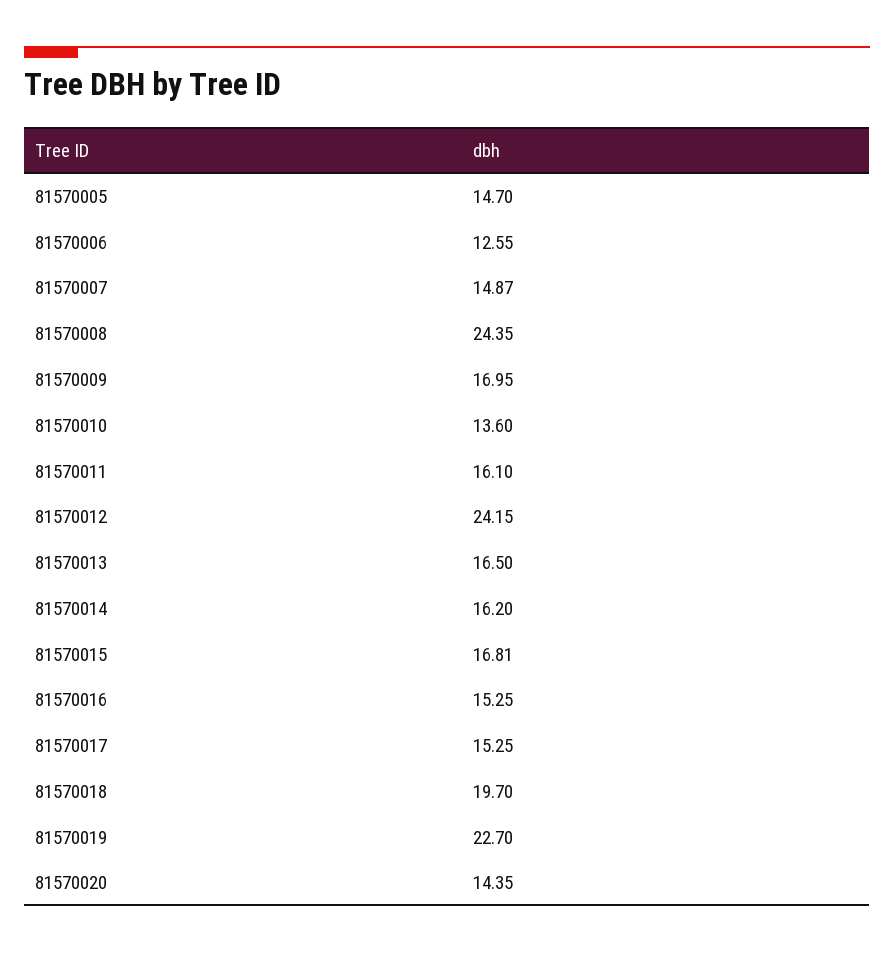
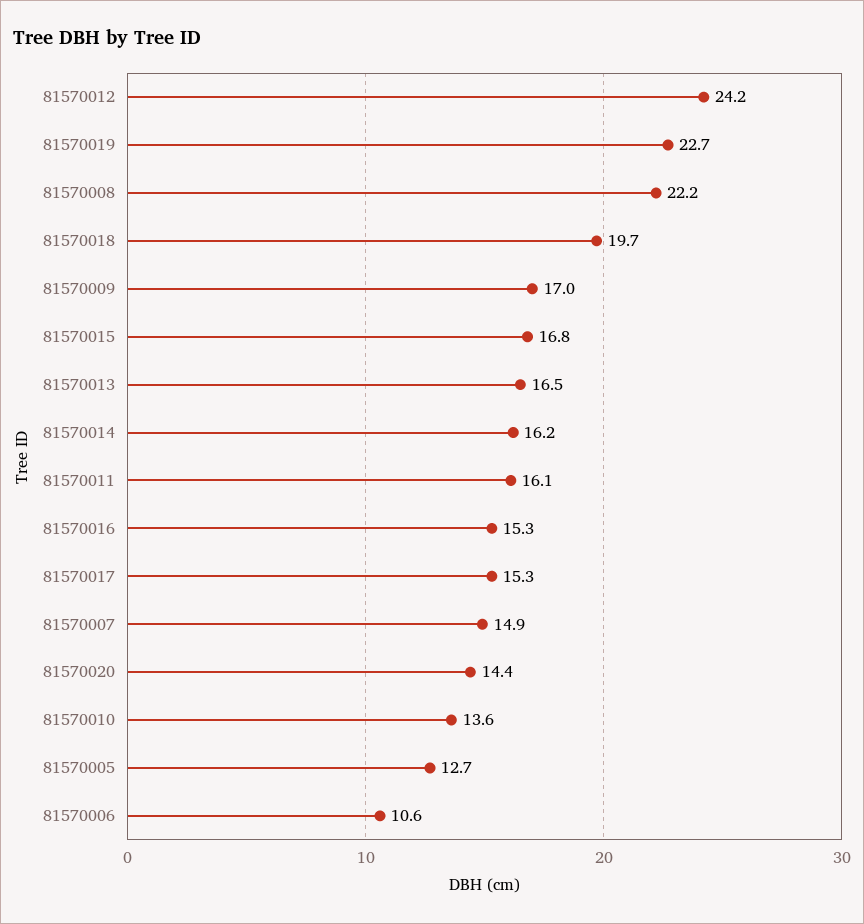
  {
-   "81570005": 14.7,
+   "81570005": 12.7,
-   "81570006": 12.55,
+   "81570006": 10.6,
    "81570007": 14.87,
-   "81570008": 24.35,
+   "81570008": 22.2,
    "81570009": 16.95,
    "81570010": 13.6,
    "81570011": 16.1,
    "81570012": 24.15,
    "81570013": 16.5,
    "81570014": 16.2,
    "81570015": 16.81,
    "81570016": 15.25,
    "81570017": 15.25,
    "81570018": 19.7,
    "81570019": 22.7,
    "81570020": 14.35
  }

